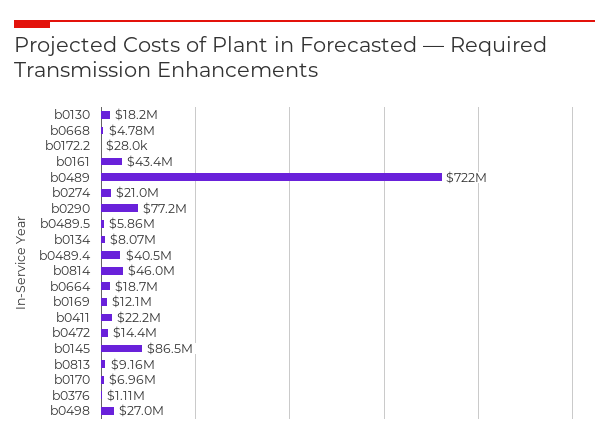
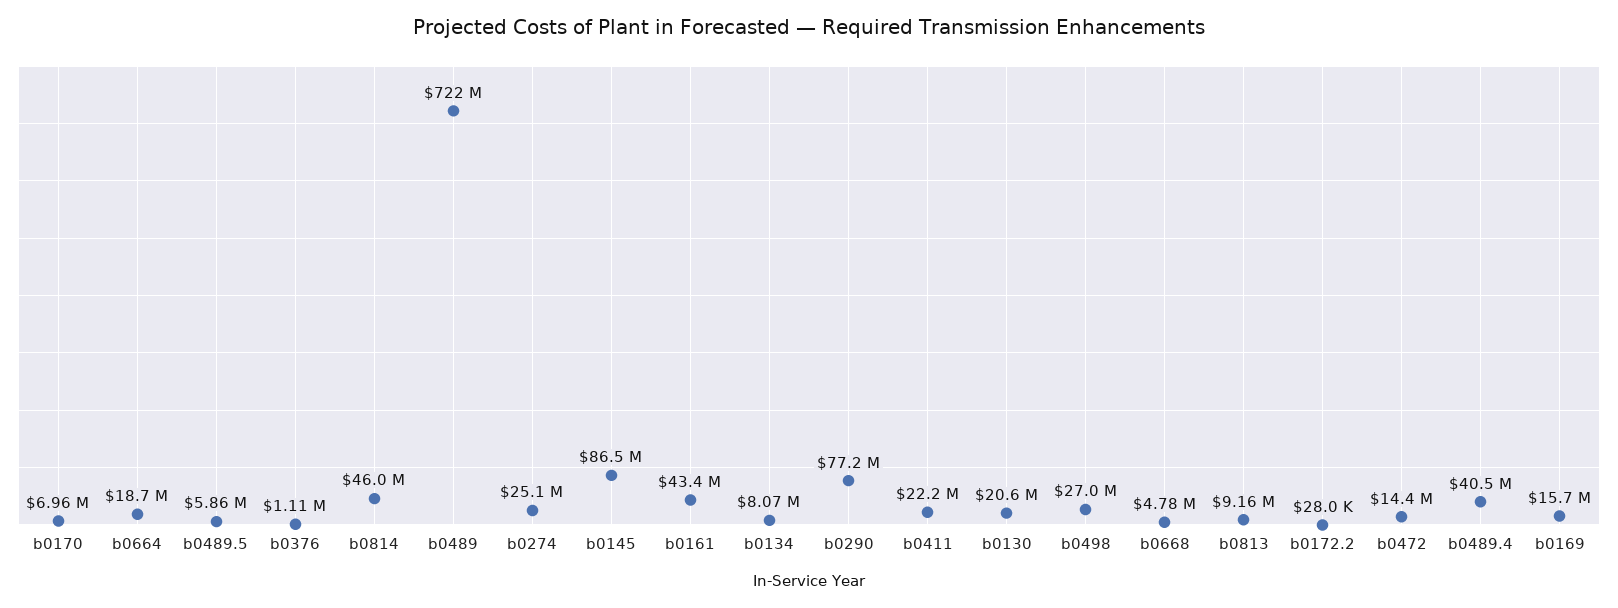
  {
-   "b0130": 18200000,
+   "b0130": 20600000,
    "b0668": 4780000,
    "b0172.2": 28000,
    "b0161": 43400000,
    "b0489": 722000000,
-   "b0274": 21000000,
+   "b0274": 25100000,
    "b0290": 77200000,
    "b0489.5": 5860000,
    "b0134": 8070000,
    "b0489.4": 40500000,
    "b0814": 46000000,
    "b0664": 18700000,
-   "b0169": 12100000,
+   "b0169": 15700000,
    "b0411": 22200000,
    "b0472": 14400000,
    "b0145": 86500000,
    "b0813": 9160000,
    "b0170": 6960000,
    "b0376": 1110000,
    "b0498": 27000000
  }

